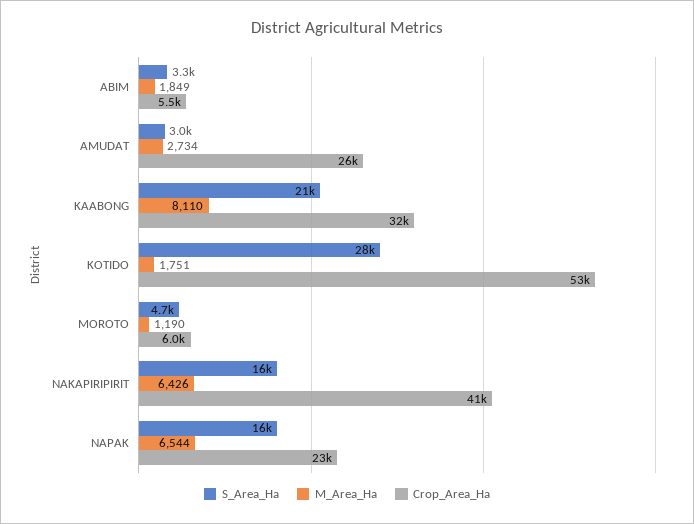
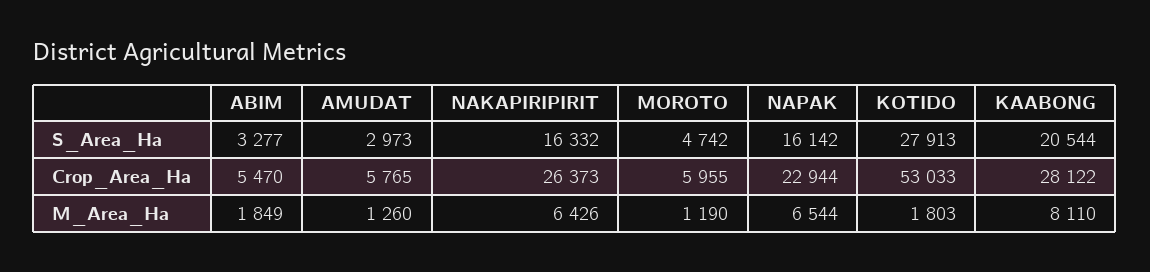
  {
    "S_Area_Ha": {
      "ABIM": 3277,
      "AMUDAT": 2973,
      "KAABONG": 20544,
      "KOTIDO": 27913,
      "MOROTO": 4742,
      "NAKAPIRIPIRIT": 16332,
      "NAPAK": 16142
    },
    "M_Area_Ha": {
      "ABIM": 1849,
-     "AMUDAT": 2734,
+     "AMUDAT": 1260,
      "KAABONG": 8110,
-     "KOTIDO": 1751,
+     "KOTIDO": 1803,
      "MOROTO": 1190,
      "NAKAPIRIPIRIT": 6426,
      "NAPAK": 6544
    },
    "Crop_Area_Ha": {
      "ABIM": 5470,
-     "AMUDAT": 26000,
+     "AMUDAT": 5765,
-     "KAABONG": 32000,
+     "KAABONG": 28122,
      "KOTIDO": 53033,
      "MOROTO": 5955,
-     "NAKAPIRIPIRIT": 41000,
+     "NAKAPIRIPIRIT": 26373,
      "NAPAK": 22944
    }
  }

